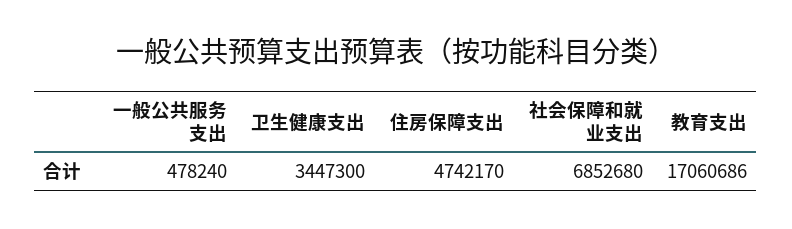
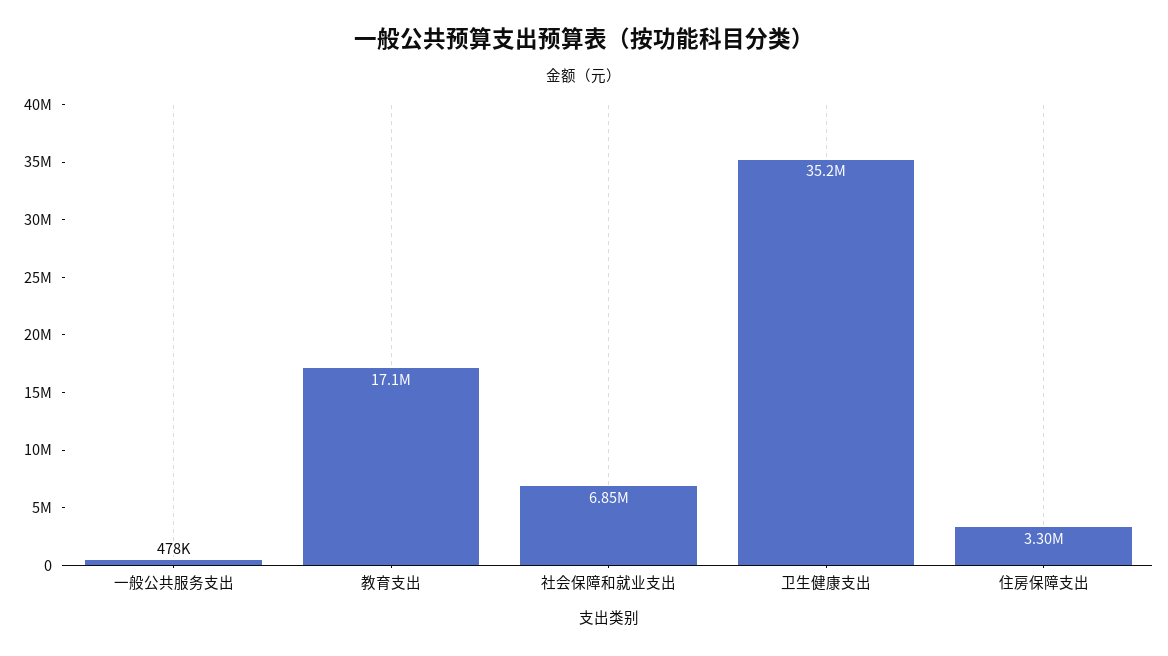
  {
    "一般公共服务支出": 478240,
-   "卫生健康支出": 3447300,
+   "卫生健康支出": 35200000,
-   "住房保障支出": 4742170,
+   "住房保障支出": 3300000,
    "社会保障和就业支出": 6852680,
    "教育支出": 17060686
  }

